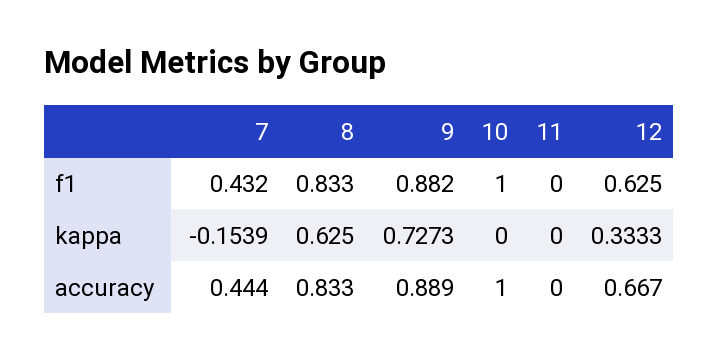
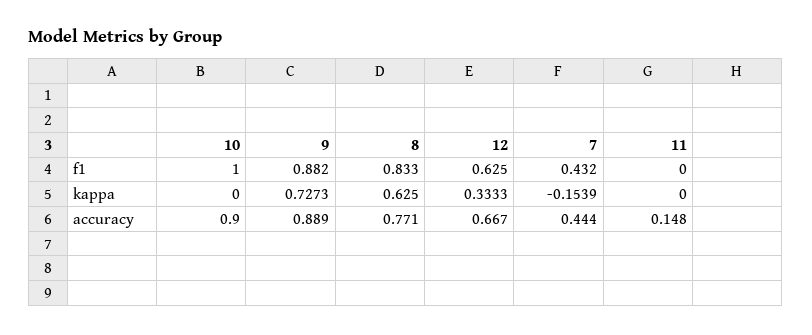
  {
    "7": {
      "f1": 0.432,
      "kappa": -0.1539,
      "accuracy": 0.444
    },
    "8": {
      "f1": 0.833,
      "kappa": 0.625,
-     "accuracy": 0.833
+     "accuracy": 0.771
    },
    "9": {
      "f1": 0.882,
      "kappa": 0.7273,
      "accuracy": 0.889
    },
    "10": {
      "f1": 1,
      "kappa": 0,
-     "accuracy": 1
+     "accuracy": 0.9
    },
    "11": {
      "f1": 0,
      "kappa": 0,
-     "accuracy": 0
+     "accuracy": 0.148
    },
    "12": {
      "f1": 0.625,
      "kappa": 0.3333,
      "accuracy": 0.667
    }
  }

